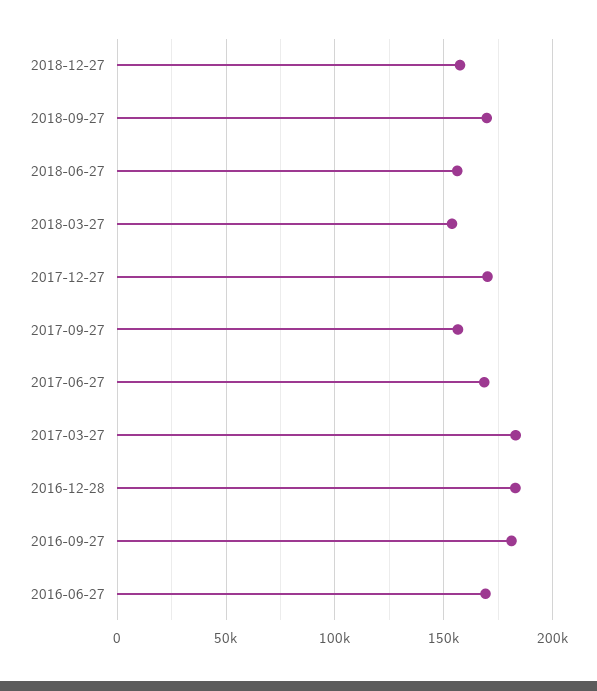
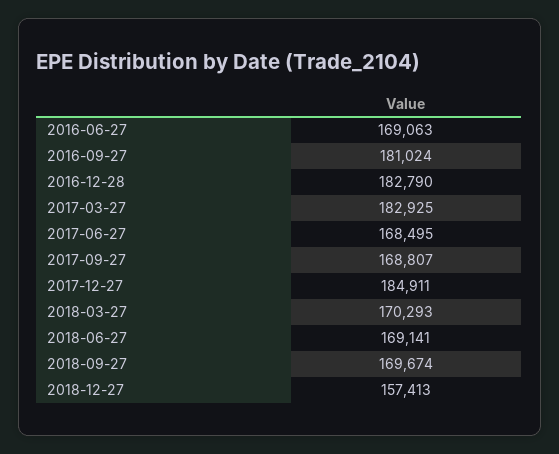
  {
    "2018-12-27": 157413,
    "2018-09-27": 169674,
-   "2018-06-27": 155000,
+   "2018-06-27": 169141,
-   "2018-03-27": 155000,
+   "2018-03-27": 170293,
-   "2017-12-27": 170000,
+   "2017-12-27": 184911,
-   "2017-09-27": 155000,
+   "2017-09-27": 168807,
    "2017-06-27": 168495,
    "2017-03-27": 182925,
    "2016-12-28": 182790,
    "2016-09-27": 181024,
    "2016-06-27": 169063
  }

